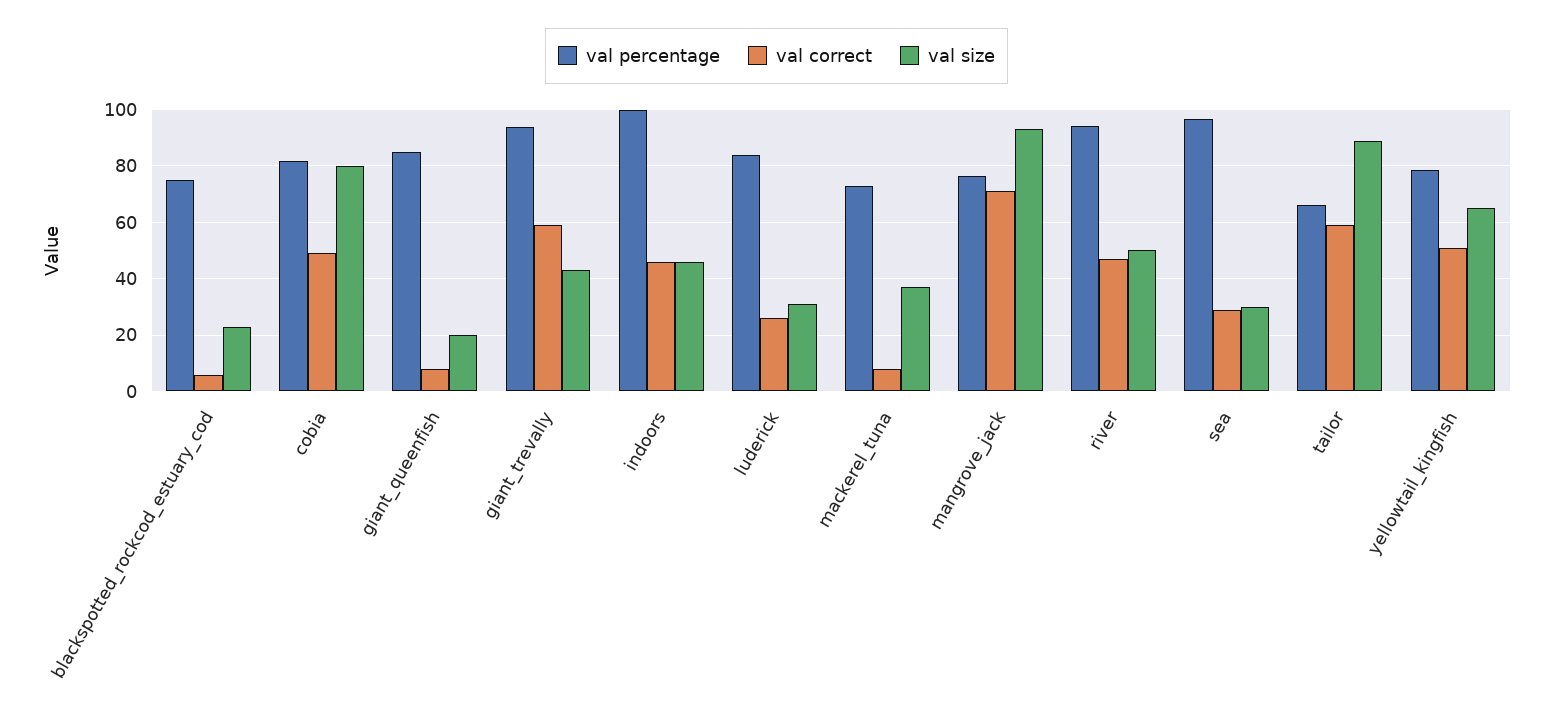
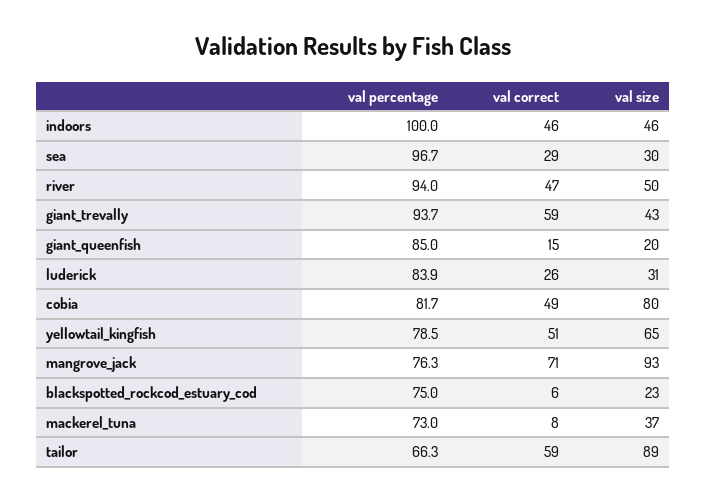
  {
    "val percentage": {
      "blackspotted_rockcod_estuary_cod": 75,
      "cobia": 81.7,
      "giant_queenfish": 85,
      "giant_trevally": 93.7,
      "indoors": 100,
      "luderick": 83.9,
      "mackerel_tuna": 73,
      "mangrove_jack": 76.3,
      "river": 94,
      "sea": 96.7,
      "tailor": 66.3,
      "yellowtail_kingfish": 78.5
    },
    "val correct": {
      "blackspotted_rockcod_estuary_cod": 6,
      "cobia": 49,
-     "giant_queenfish": 7.5,
+     "giant_queenfish": 15,
      "giant_trevally": 59,
      "indoors": 46,
      "luderick": 26,
      "mackerel_tuna": 8,
      "mangrove_jack": 71,
      "river": 47,
      "sea": 29,
      "tailor": 59,
      "yellowtail_kingfish": 51
    },
    "val size": {
      "blackspotted_rockcod_estuary_cod": 23,
      "cobia": 80,
      "giant_queenfish": 20,
      "giant_trevally": 43,
      "indoors": 46,
      "luderick": 31,
      "mackerel_tuna": 37,
      "mangrove_jack": 93,
      "river": 50,
      "sea": 30,
      "tailor": 89,
      "yellowtail_kingfish": 65
    }
  }

